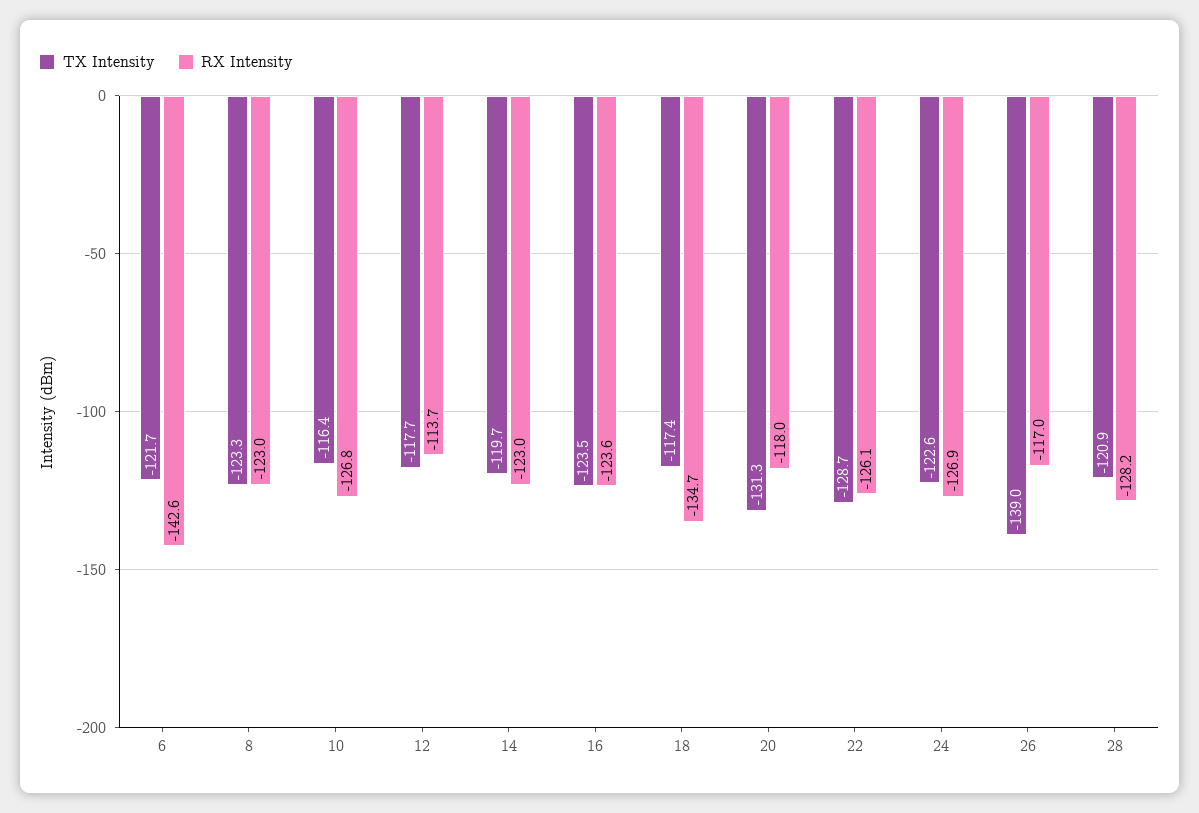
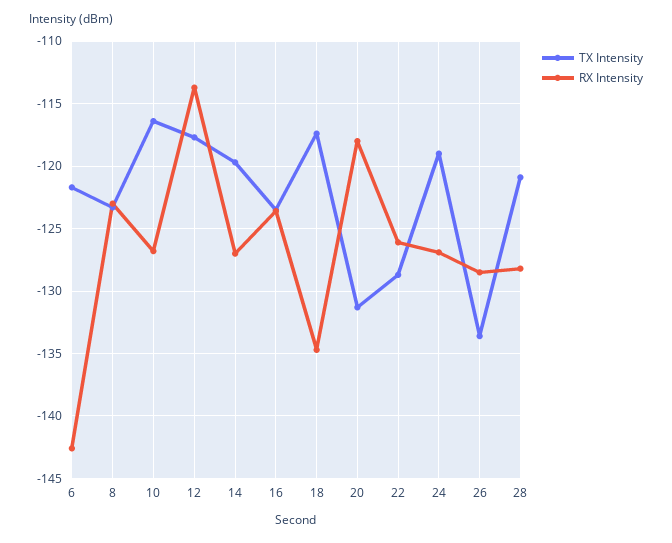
  {
    "TX Intensity": {
      "6": -121.7,
      "8": -123.3,
      "10": -116.4,
      "12": -117.7,
      "14": -119.7,
      "16": -123.5,
      "18": -117.4,
      "20": -131.3,
      "22": -128.7,
-     "24": -122.6,
+     "24": -119,
-     "26": -139,
+     "26": -133.5,
      "28": -120.9
    },
    "RX Intensity": {
      "6": -142.6,
      "8": -123,
      "10": -126.8,
      "12": -113.7,
-     "14": -123,
+     "14": -127,
      "16": -123.6,
      "18": -134.7,
      "20": -118,
      "22": -126.1,
      "24": -126.9,
-     "26": -117,
+     "26": -128.5,
      "28": -128.2
    }
  }

